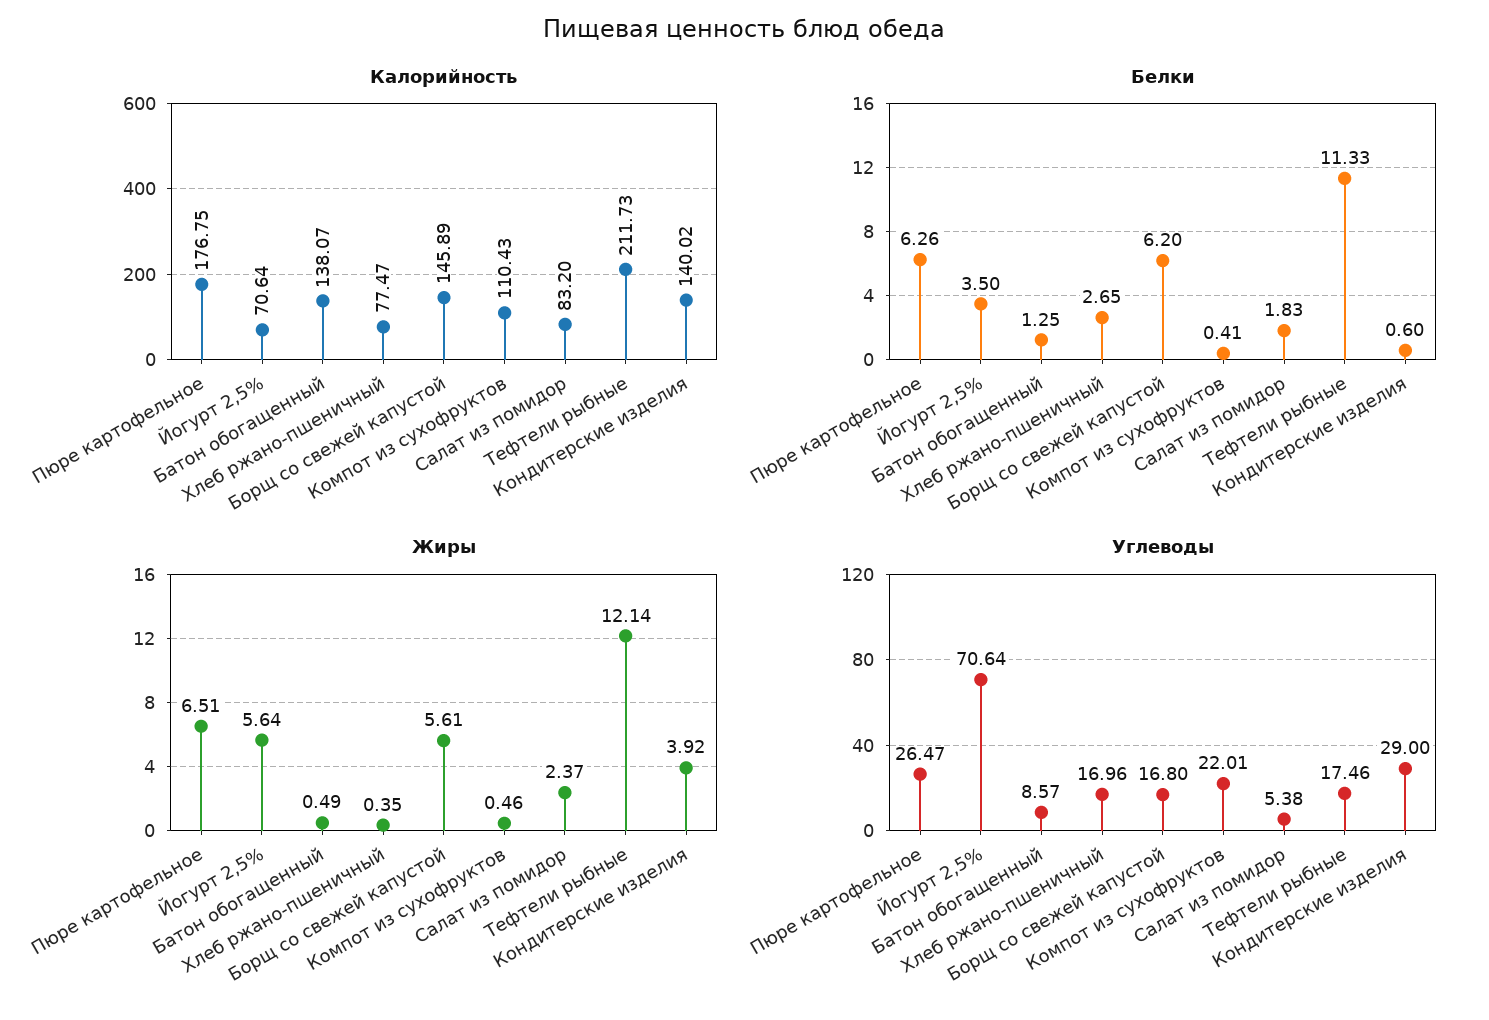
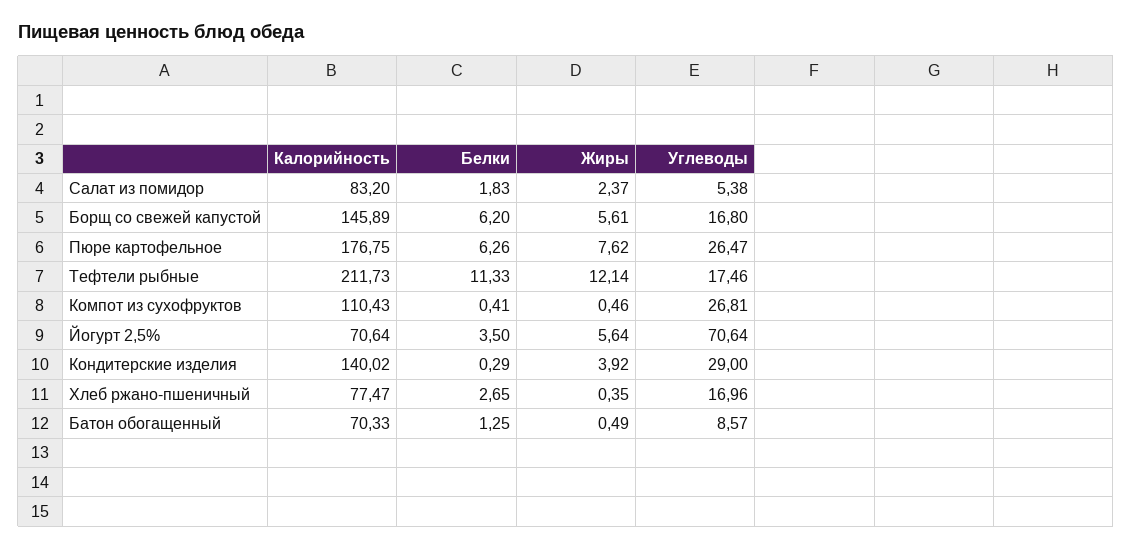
  {
    "Калорийность": {
      "Пюре картофельное": 176.75,
      "Йогурт 2,5%": 70.64,
-     "Батон обогащенный": 138.07,
+     "Батон обогащенный": 70.33,
      "Хлеб ржано-пшеничный": 77.47,
      "Борщ со свежей капустой": 145.89,
      "Компот из сухофруктов": 110.43,
      "Салат из помидор": 83.2,
      "Тефтели рыбные": 211.73,
      "Кондитерские изделия": 140.02
    },
    "Белки": {
      "Пюре картофельное": 6.26,
      "Йогурт 2,5%": 3.5,
      "Батон обогащенный": 1.25,
      "Хлеб ржано-пшеничный": 2.65,
      "Борщ со свежей капустой": 6.2,
      "Компот из сухофруктов": 0.41,
      "Салат из помидор": 1.83,
      "Тефтели рыбные": 11.33,
-     "Кондитерские изделия": 0.6
+     "Кондитерские изделия": 0.29
    },
    "Жиры": {
-     "Пюре картофельное": 6.51,
+     "Пюре картофельное": 7.62,
      "Йогурт 2,5%": 5.64,
      "Батон обогащенный": 0.49,
      "Хлеб ржано-пшеничный": 0.35,
      "Борщ со свежей капустой": 5.61,
      "Компот из сухофруктов": 0.46,
      "Салат из помидор": 2.37,
      "Тефтели рыбные": 12.14,
      "Кондитерские изделия": 3.92
    },
    "Углеводы": {
      "Пюре картофельное": 26.47,
      "Йогурт 2,5%": 70.64,
      "Батон обогащенный": 8.57,
      "Хлеб ржано-пшеничный": 16.96,
      "Борщ со свежей капустой": 16.8,
-     "Компот из сухофруктов": 22.01,
+     "Компот из сухофруктов": 26.81,
      "Салат из помидор": 5.38,
      "Тефтели рыбные": 17.46,
      "Кондитерские изделия": 29
    }
  }

